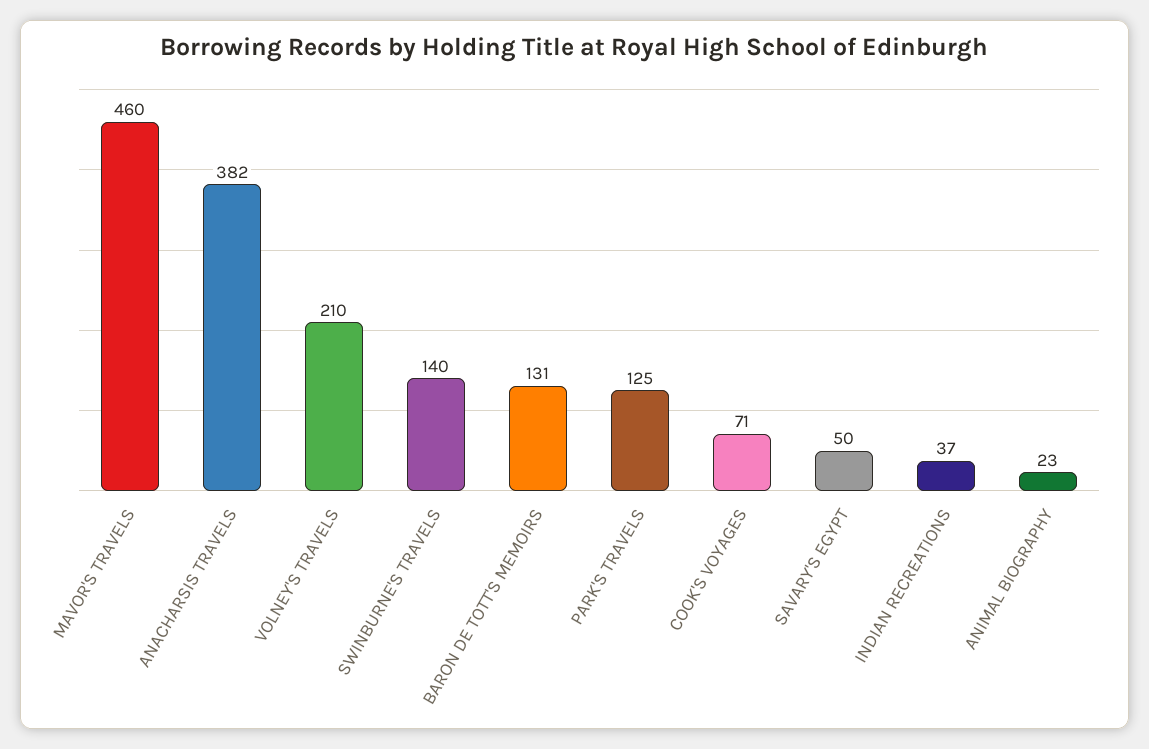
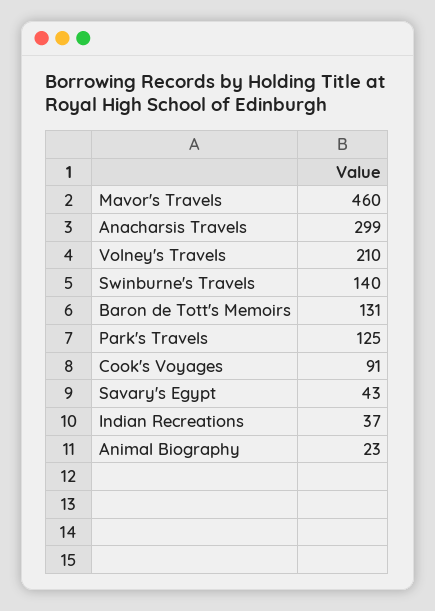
  {
    "MAVOR'S TRAVELS": 460,
-   "ANACHARSIS TRAVELS": 382,
+   "ANACHARSIS TRAVELS": 299,
    "VOLNEY'S TRAVELS": 210,
    "SWINBURNE'S TRAVELS": 140,
    "BARON DE TOTT'S MEMOIRS": 131,
    "PARK'S TRAVELS": 125,
-   "COOK'S VOYAGES": 71,
+   "COOK'S VOYAGES": 91,
-   "SAVARY'S EGYPT": 50,
+   "SAVARY'S EGYPT": 43,
    "INDIAN RECREATIONS": 37,
    "ANIMAL BIOGRAPHY": 23
  }

